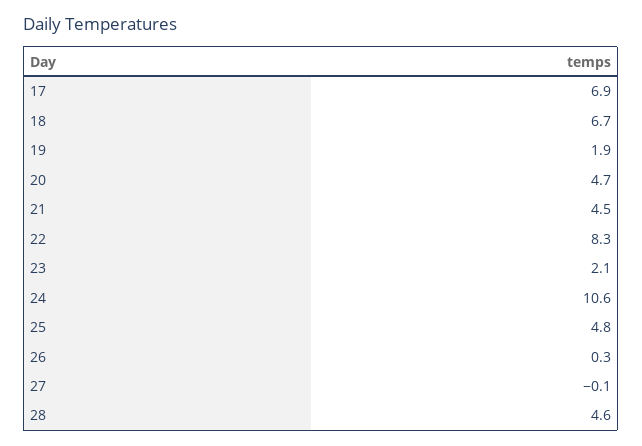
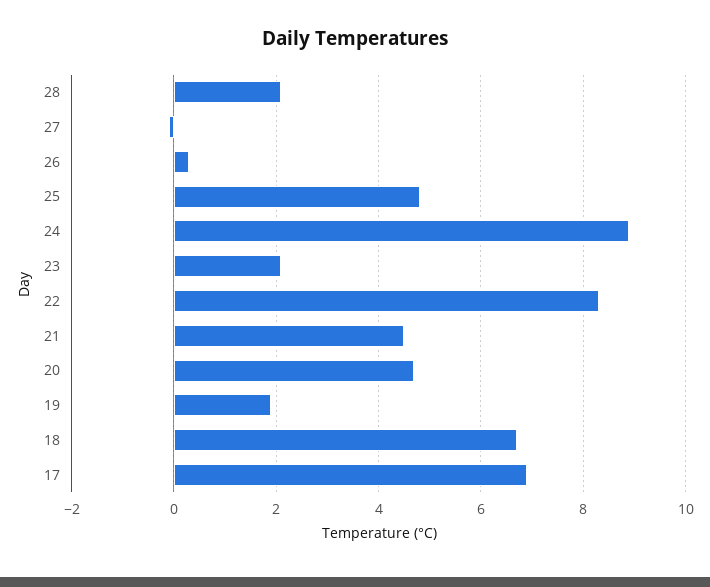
  {
    "17": 6.9,
    "18": 6.7,
    "19": 1.9,
    "20": 4.7,
    "21": 4.5,
    "22": 8.3,
    "23": 2.1,
-   "24": 10.6,
+   "24": 9,
    "25": 4.8,
    "26": 0.3,
    "27": -0.1,
-   "28": 4.6
+   "28": 2
  }

